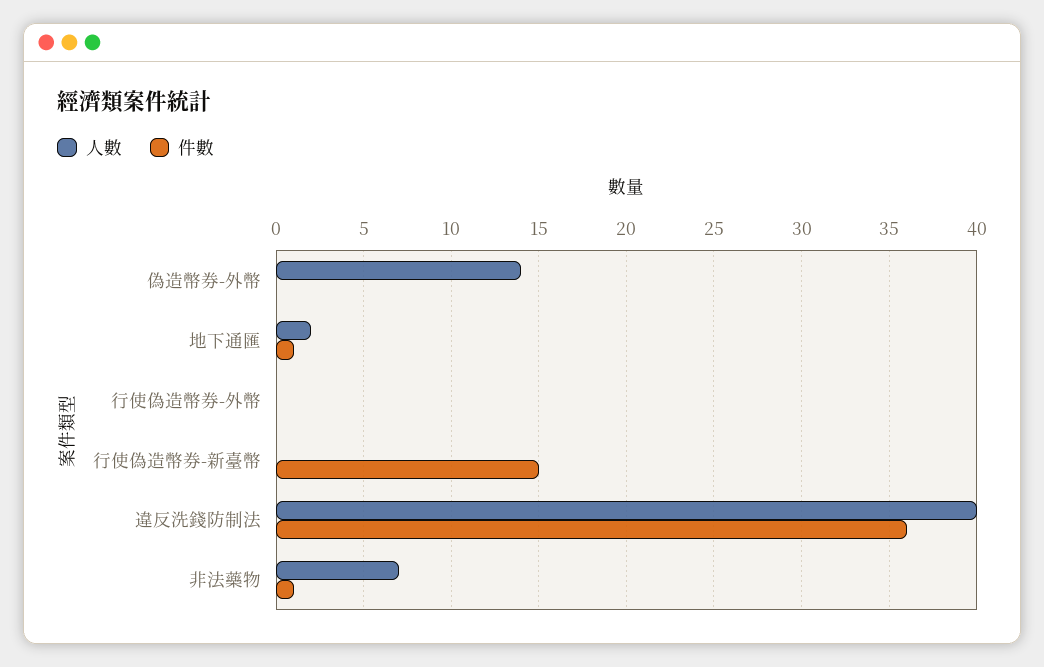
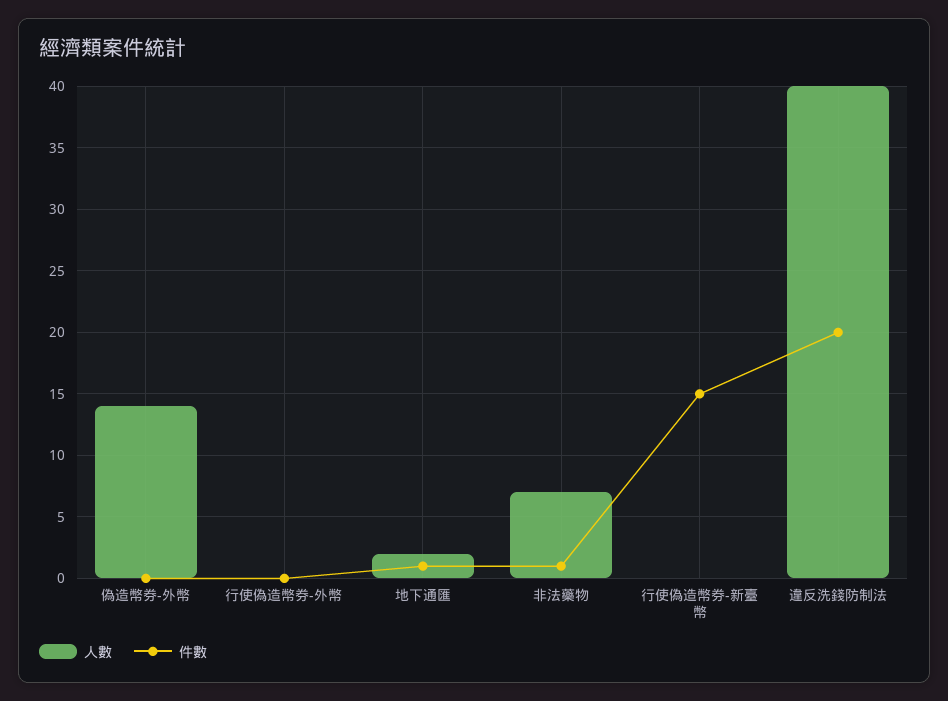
  {
    "人數": {
      "偽造幣券-外幣": 14,
      "地下通匯": 2,
      "行使偽造幣券-外幣": 0,
      "行使偽造幣券-新臺幣": 0,
      "違反洗錢防制法": 40,
      "非法藥物": 7
    },
    "件數": {
      "偽造幣券-外幣": 0,
      "地下通匯": 1,
      "行使偽造幣券-外幣": 0,
      "行使偽造幣券-新臺幣": 15,
-     "違反洗錢防制法": 36,
+     "違反洗錢防制法": 20,
      "非法藥物": 1
    }
  }

